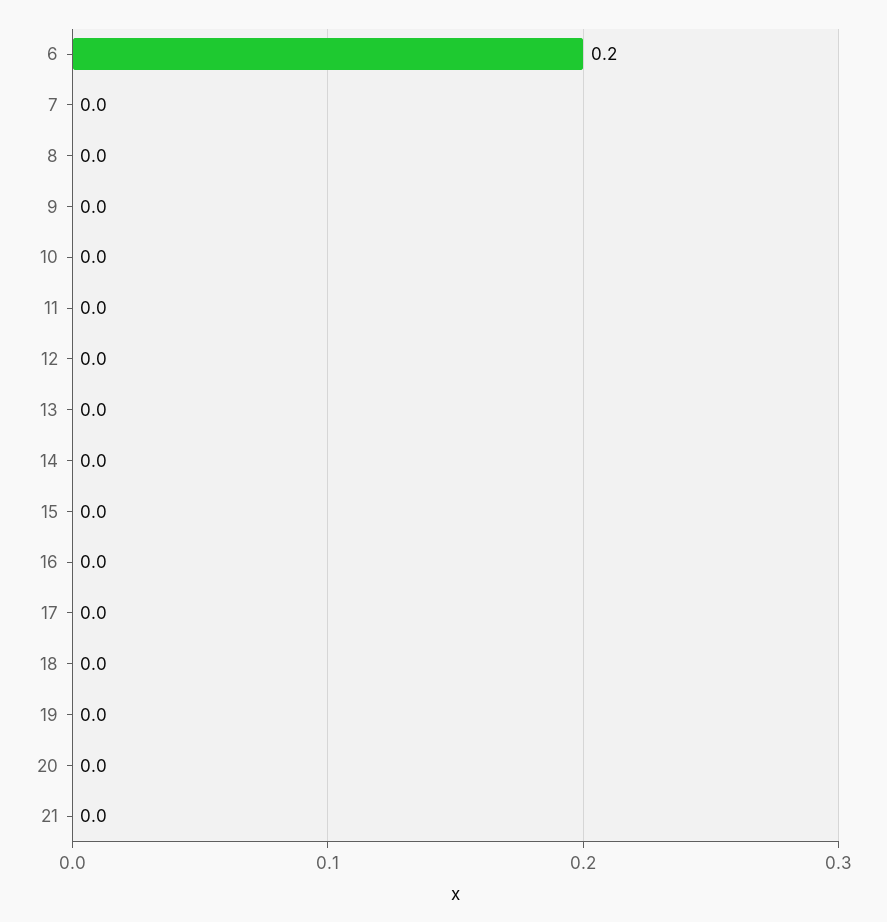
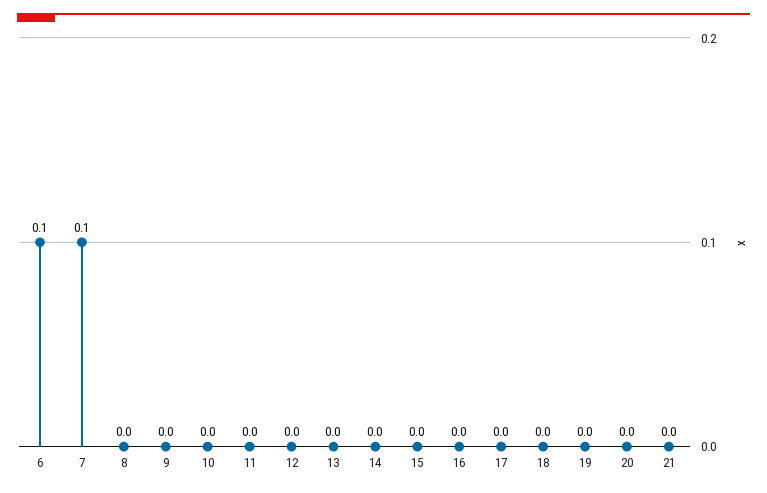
  {
-   "6": 0.2,
+   "6": 0.1,
-   "7": 0,
+   "7": 0.1,
    "8": 0,
    "9": 0,
    "10": 0,
    "11": 0,
    "12": 0,
    "13": 0,
    "14": 0,
    "15": 0,
    "16": 0,
    "17": 0,
    "18": 0,
    "19": 0,
    "20": 0,
    "21": 0
  }

